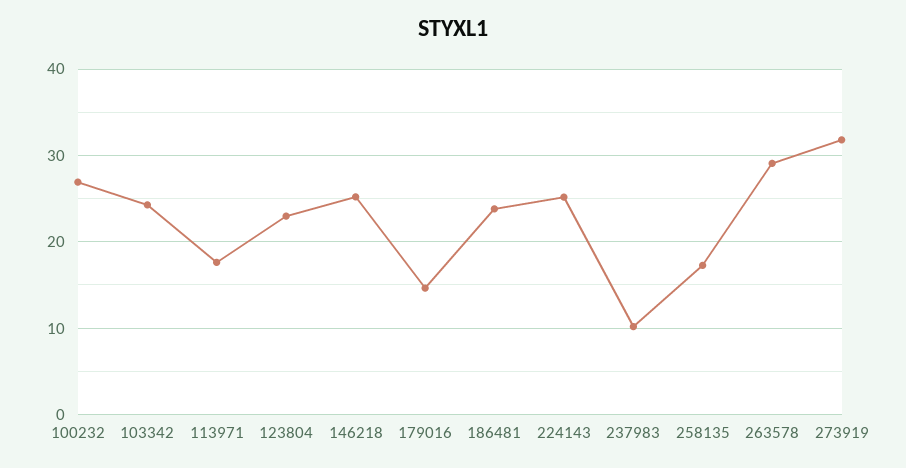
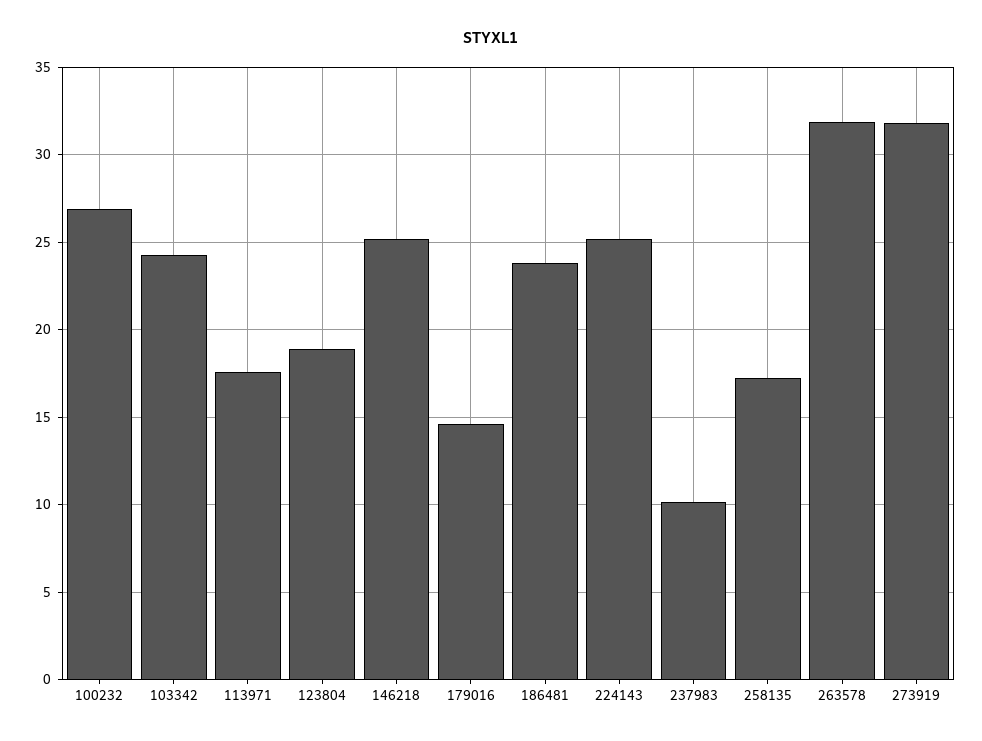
  {
    "100232": 27,
    "103342": 24.5,
    "113971": 17.5,
-   "123804": 23,
+   "123804": 19,
    "146218": 25,
    "179016": 14.5,
    "186481": 24,
    "224143": 25,
    "237983": 10,
    "258135": 17.5,
-   "263578": 29,
+   "263578": 32,
    "273919": 32
  }

